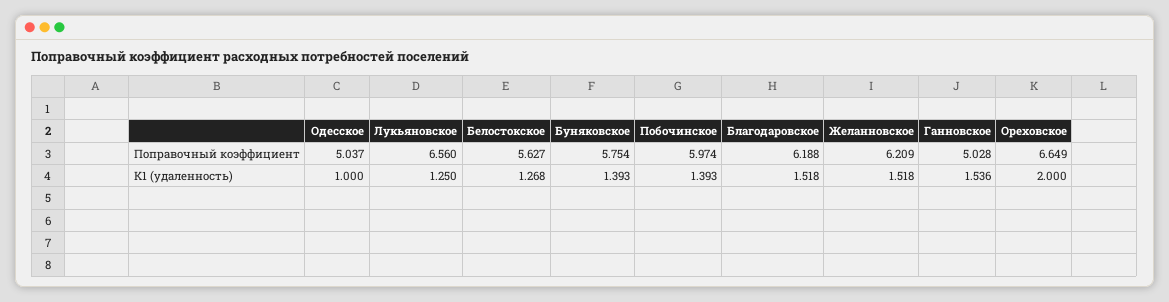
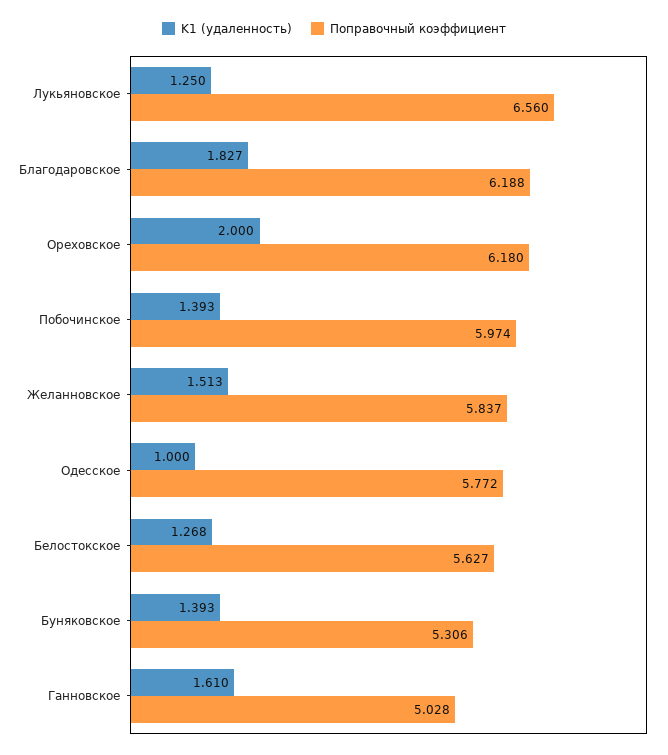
  {
    "Поправочный коэффициент": {
-     "Одесское": 5.037,
+     "Одесское": 5.772,
      "Лукьяновское": 6.56,
      "Белостокское": 5.627,
-     "Буняковское": 5.754,
+     "Буняковское": 5.306,
      "Побочинское": 5.974,
      "Благодаровское": 6.188,
-     "Желанновское": 6.209,
+     "Желанновское": 5.837,
      "Ганновское": 5.028,
-     "Ореховское": 6.649
+     "Ореховское": 6.18
    },
    "K1 (удаленность)": {
      "Одесское": 1,
      "Лукьяновское": 1.25,
      "Белостокское": 1.268,
      "Буняковское": 1.393,
      "Побочинское": 1.393,
-     "Благодаровское": 1.518,
+     "Благодаровское": 1.827,
-     "Желанновское": 1.518,
+     "Желанновское": 1.513,
-     "Ганновское": 1.536,
+     "Ганновское": 1.61,
      "Ореховское": 2
    }
  }

